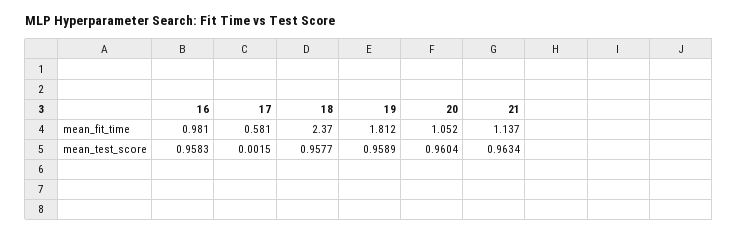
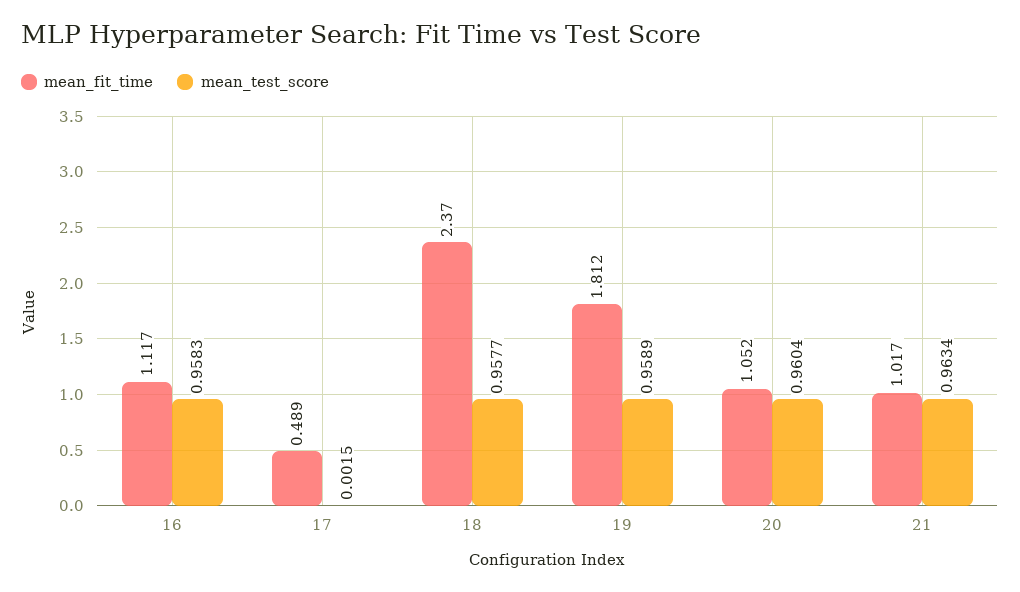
  {
    "mean_fit_time": {
-     "16": 0.981,
+     "16": 1.117,
-     "17": 0.581,
+     "17": 0.489,
      "18": 2.37,
      "19": 1.812,
      "20": 1.052,
-     "21": 1.137
+     "21": 1.017
    },
    "mean_test_score": {
      "16": 0.9583,
      "17": 0.0015,
      "18": 0.9577,
      "19": 0.9589,
      "20": 0.9604,
      "21": 0.9634
    }
  }

